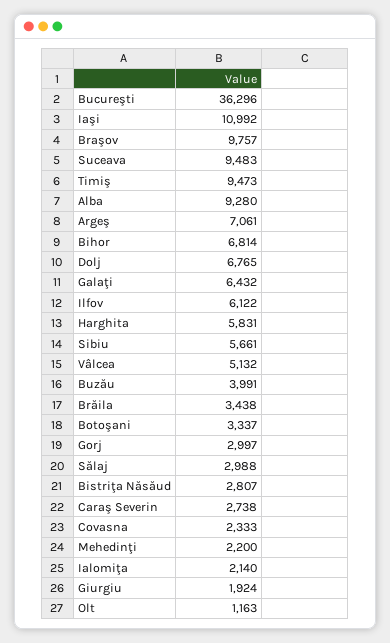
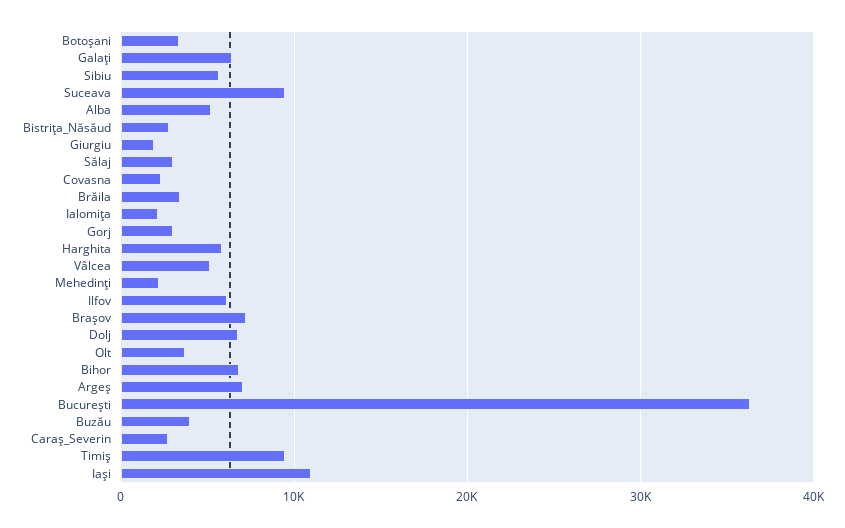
  {
    "Bucureşti": 36296,
    "Iaşi": 10992,
-   "Braşov": 9757,
+   "Braşov": 7000,
    "Suceava": 9483,
    "Timiş": 9473,
-   "Alba": 9280,
+   "Alba": 5000,
    "Argeş": 7061,
    "Bihor": 6814,
    "Dolj": 6765,
    "Galaţi": 6432,
    "Ilfov": 6122,
    "Harghita": 5831,
    "Sibiu": 5661,
    "Vâlcea": 5132,
    "Buzău": 3991,
    "Brăila": 3438,
    "Botoşani": 3337,
    "Gorj": 2997,
    "Sălaj": 2988,
    "Bistriţa Năsăud": 2807,
    "Caraş Severin": 2738,
    "Covasna": 2333,
    "Mehedinţi": 2200,
    "Ialomiţa": 2140,
    "Giurgiu": 1924,
-   "Olt": 1163
+   "Olt": 4000
  }

